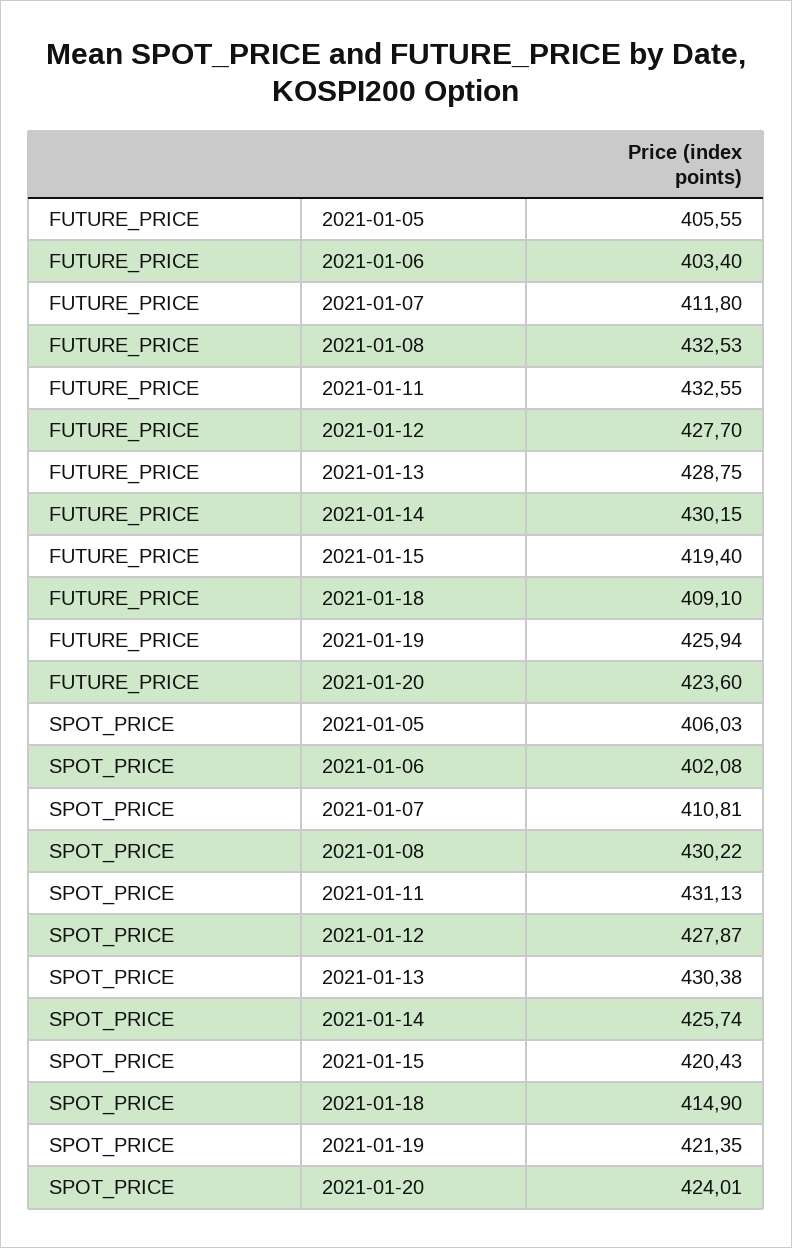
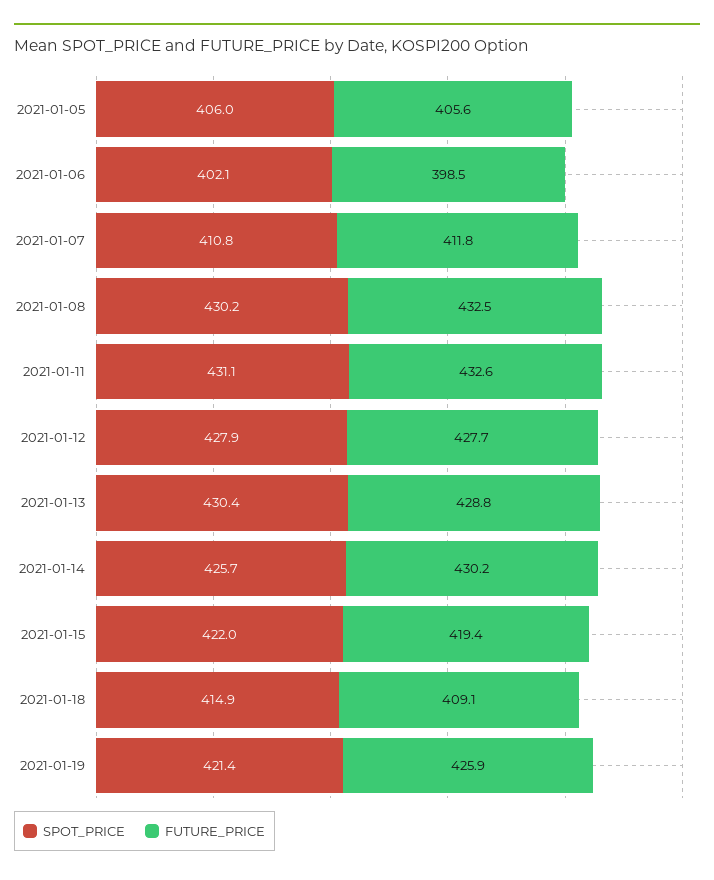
  {
    "FUTURE_PRICE": {
      "2021-01-05": 405.55,
-     "2021-01-06": 403.4,
+     "2021-01-06": 398.5,
      "2021-01-07": 411.8,
      "2021-01-08": 432.53,
      "2021-01-11": 432.55,
      "2021-01-12": 427.7,
      "2021-01-13": 428.75,
      "2021-01-14": 430.15,
      "2021-01-15": 419.4,
      "2021-01-18": 409.1,
-     "2021-01-19": 425.94,
+     "2021-01-19": 425.94
-     "2021-01-20": 423.6
    },
    "SPOT_PRICE": {
      "2021-01-05": 406.03,
      "2021-01-06": 402.08,
      "2021-01-07": 410.81,
      "2021-01-08": 430.22,
      "2021-01-11": 431.13,
      "2021-01-12": 427.87,
      "2021-01-13": 430.38,
      "2021-01-14": 425.74,
-     "2021-01-15": 420.43,
+     "2021-01-15": 422,
      "2021-01-18": 414.9,
-     "2021-01-19": 421.35,
+     "2021-01-19": 421.35
-     "2021-01-20": 424.01
    }
  }

